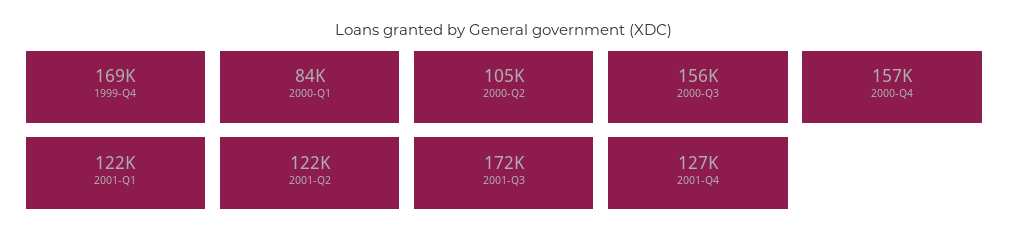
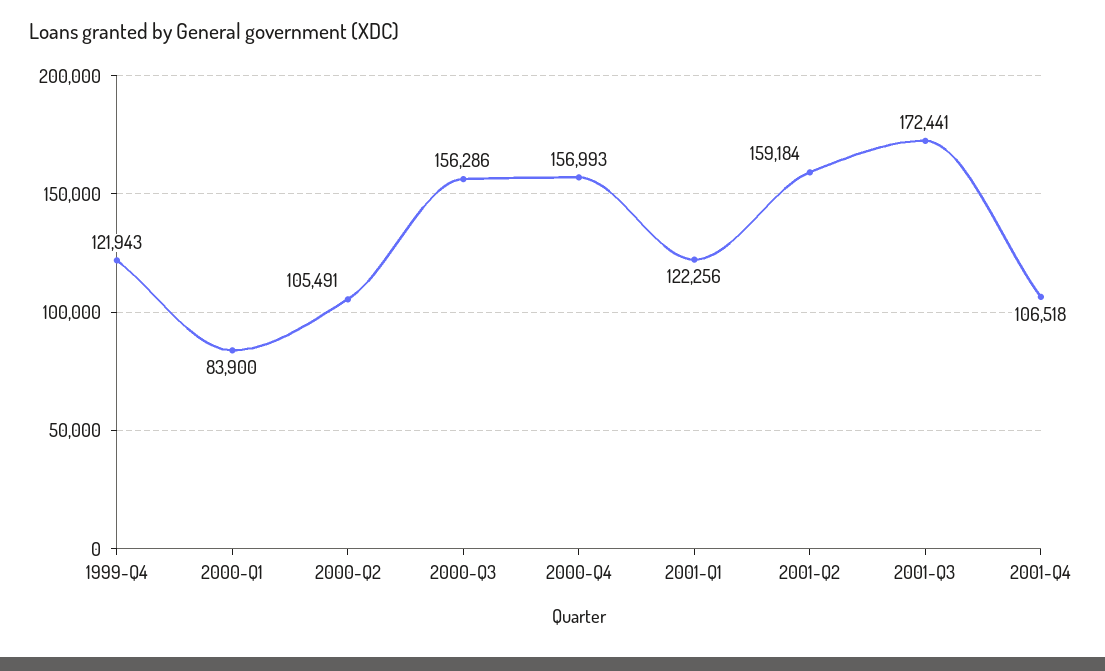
  {
-   "1999-Q4": 169000,
+   "1999-Q4": 121943,
    "2000-Q1": 83900,
    "2000-Q2": 105491,
    "2000-Q3": 156286,
    "2000-Q4": 156993,
    "2001-Q1": 122256,
-   "2001-Q2": 122000,
+   "2001-Q2": 159184,
    "2001-Q3": 172441,
-   "2001-Q4": 127000
+   "2001-Q4": 106518
  }

